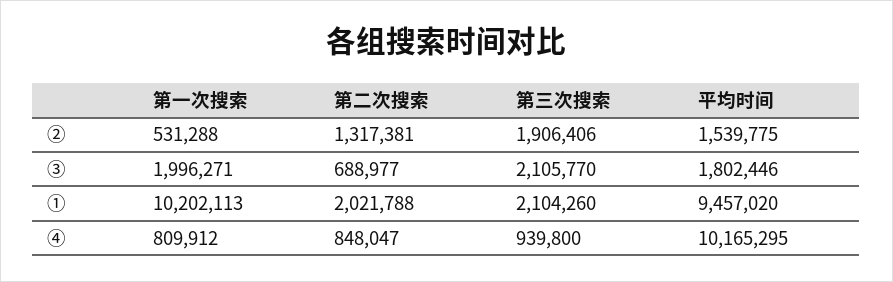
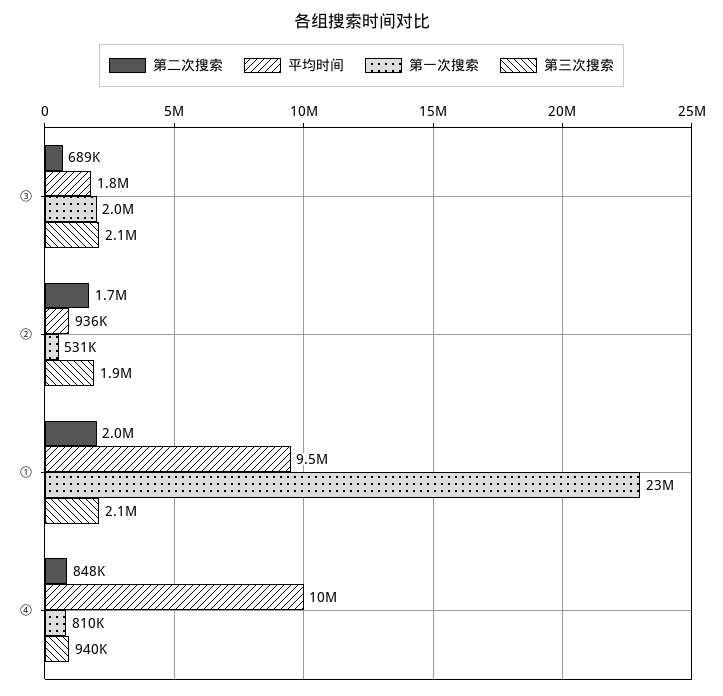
  {
    "第一次搜索": {
      "②": 531288,
      "③": 1996271,
-     "①": 10202113,
+     "①": 23000000,
      "④": 809912
    },
    "第二次搜索": {
-     "②": 1317381,
+     "②": 1700000,
      "③": 688977,
      "①": 2021788,
      "④": 848047
    },
    "第三次搜索": {
      "②": 1906406,
      "③": 2105770,
      "①": 2104260,
      "④": 939800
    },
    "平均时间": {
-     "②": 1539775,
+     "②": 936000,
      "③": 1802446,
      "①": 9457020,
      "④": 10165295
    }
  }

